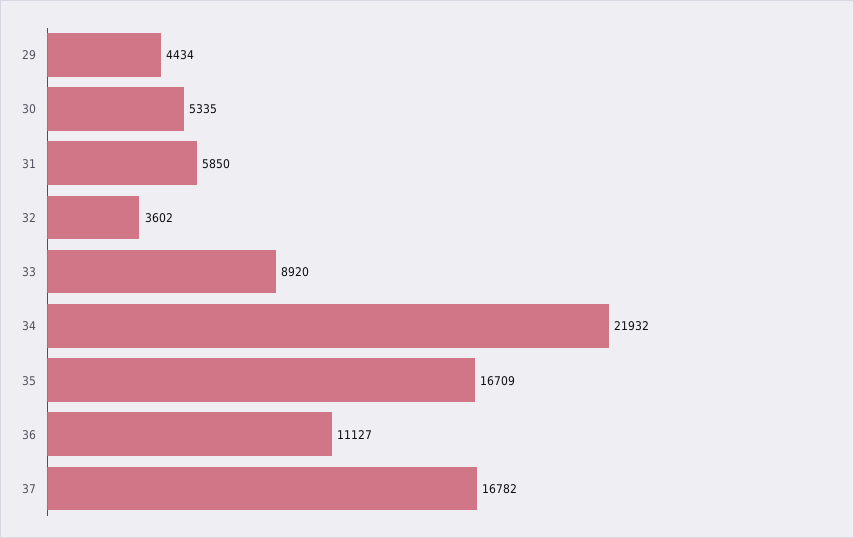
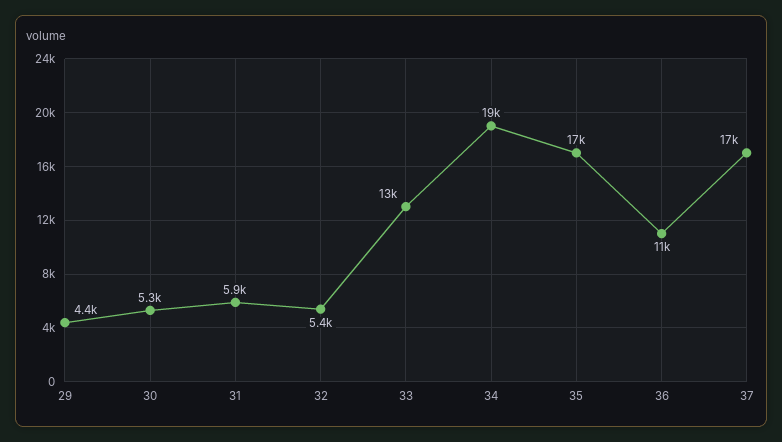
  {
    "29": 4434,
    "30": 5335,
    "31": 5850,
-   "32": 3602,
+   "32": 5400,
-   "33": 8920,
+   "33": 13000,
-   "34": 21932,
+   "34": 19000,
    "35": 16709,
    "36": 11127,
    "37": 16782
  }

